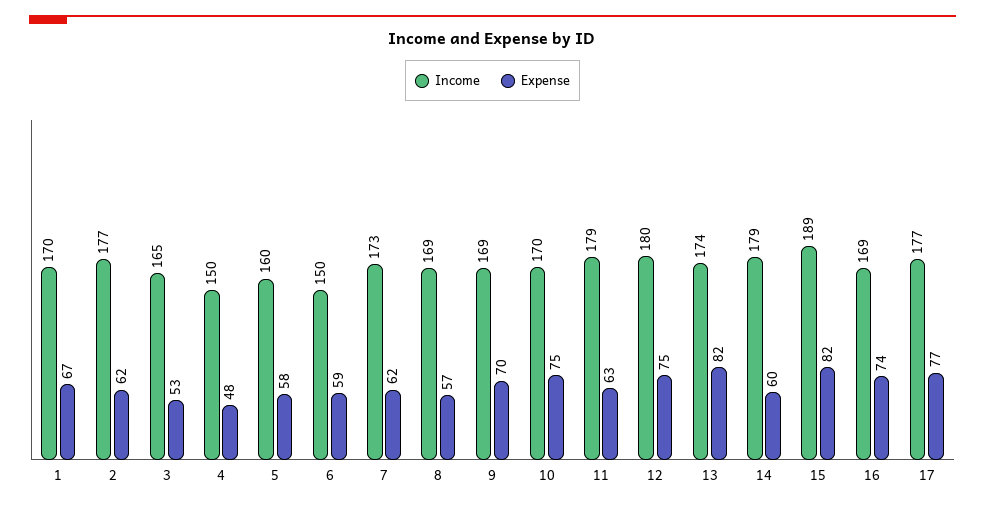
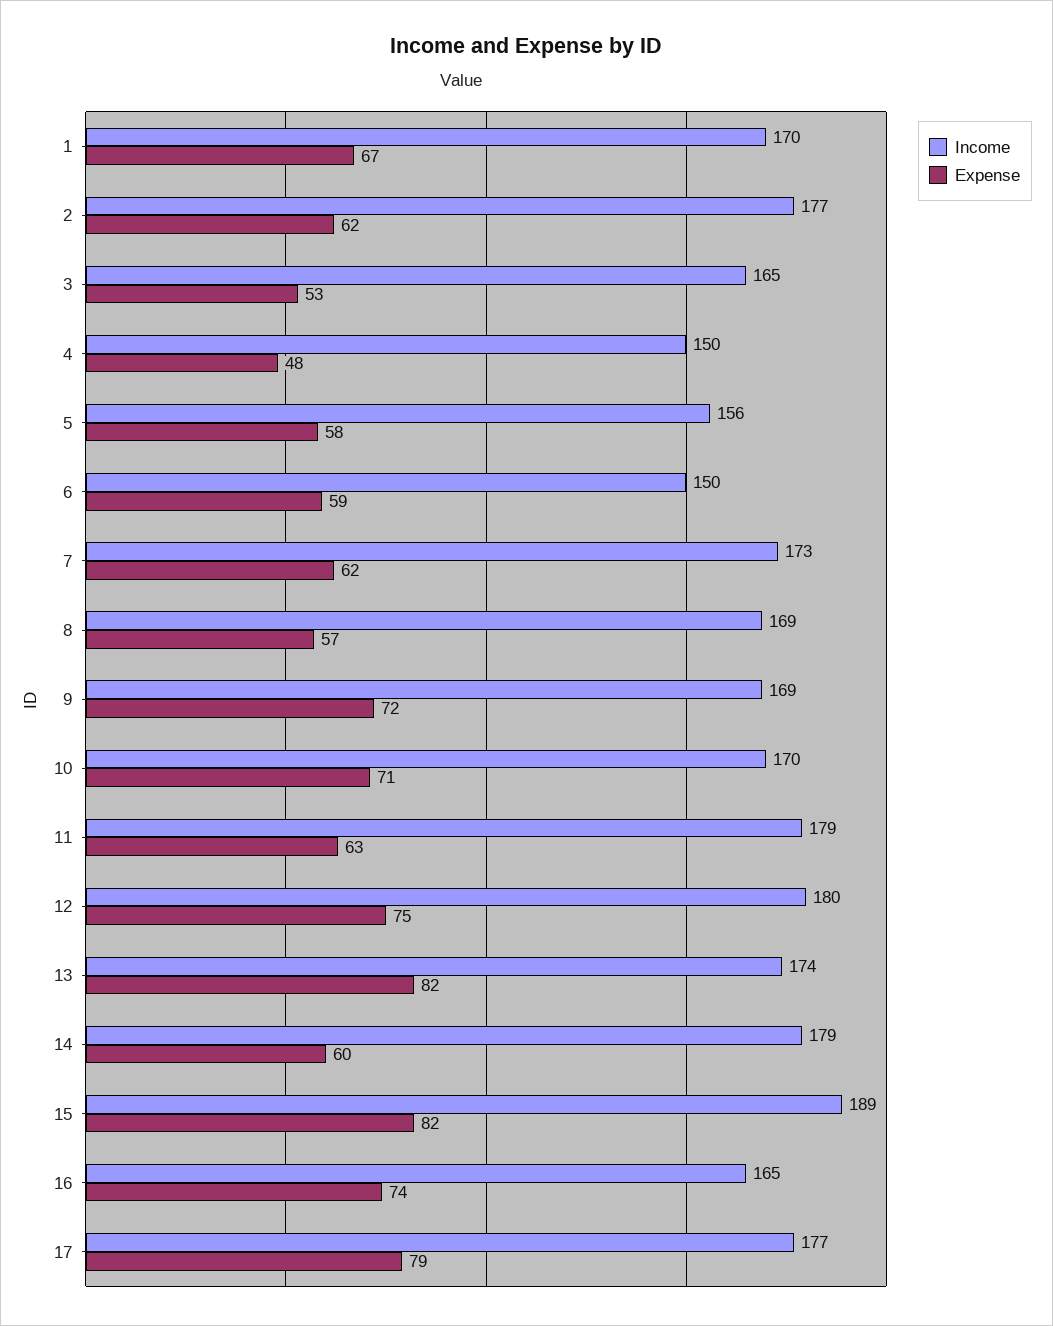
  {
    "Income": {
      "1": 170,
      "2": 177,
      "3": 165,
      "4": 150,
-     "5": 160,
+     "5": 156,
      "6": 150,
      "7": 173,
      "8": 169,
      "9": 169,
      "10": 170,
      "11": 179,
      "12": 180,
      "13": 174,
      "14": 179,
      "15": 189,
-     "16": 169,
+     "16": 165,
      "17": 177
    },
    "Expense": {
      "1": 67,
      "2": 62,
      "3": 53,
      "4": 48,
      "5": 58,
      "6": 59,
      "7": 62,
      "8": 57,
-     "9": 70,
+     "9": 72,
-     "10": 75,
+     "10": 71,
      "11": 63,
      "12": 75,
      "13": 82,
      "14": 60,
      "15": 82,
      "16": 74,
-     "17": 77
+     "17": 79
    }
  }

